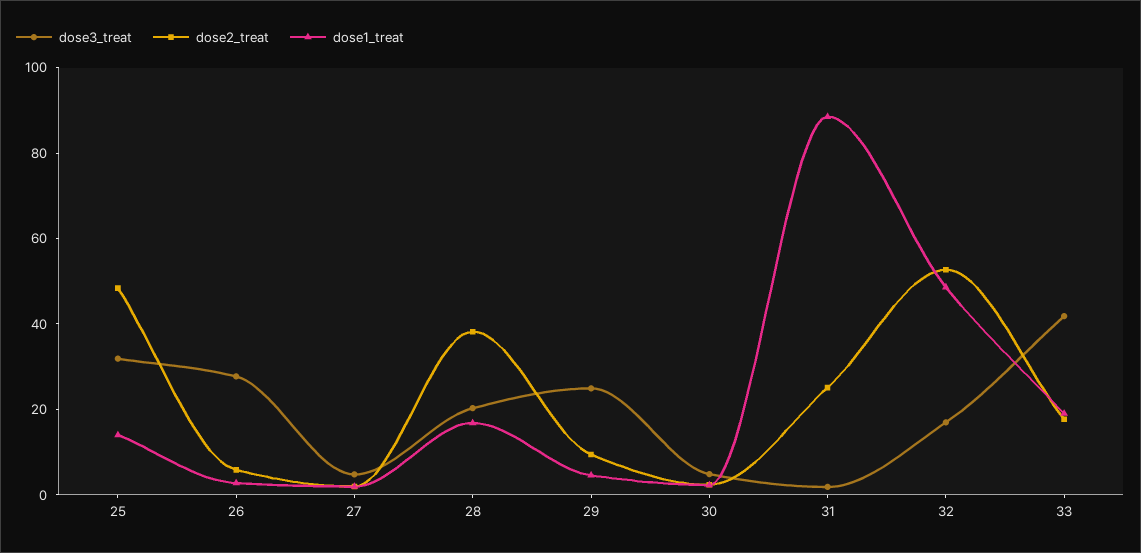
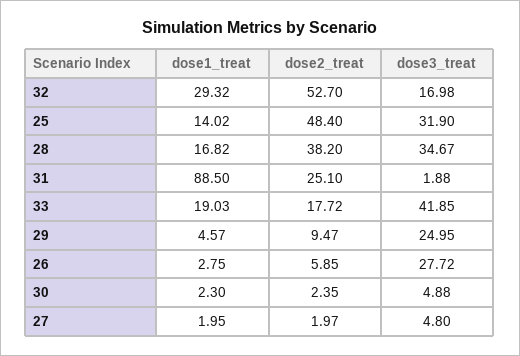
  {
    "dose3_treat": {
      "25": 31.9,
      "26": 27.72,
      "27": 4.8,
-     "28": 20,
+     "28": 34.67,
      "29": 24.95,
      "30": 4.88,
      "31": 1.88,
      "32": 16.98,
      "33": 41.85
    },
    "dose2_treat": {
      "25": 48.4,
      "26": 5.85,
      "27": 1.97,
      "28": 38.2,
      "29": 9.47,
      "30": 2.35,
      "31": 25.1,
      "32": 52.7,
      "33": 17.72
    },
    "dose1_treat": {
      "25": 14.02,
      "26": 2.75,
      "27": 1.95,
      "28": 16.82,
      "29": 4.57,
      "30": 2.3,
      "31": 88.5,
-     "32": 50,
+     "32": 29.32,
      "33": 19.03
    }
  }

